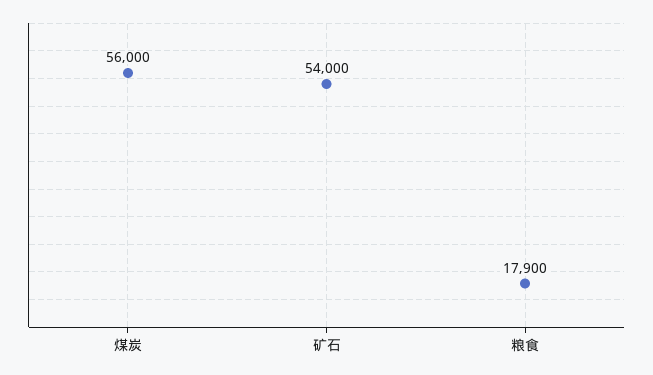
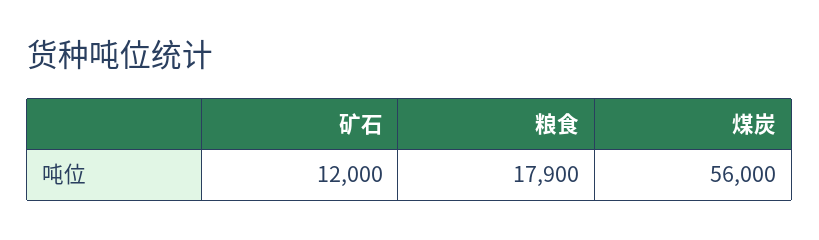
  {
    "煤炭": 56000,
-   "矿石": 54000,
+   "矿石": 12000,
    "粮食": 17900
  }

